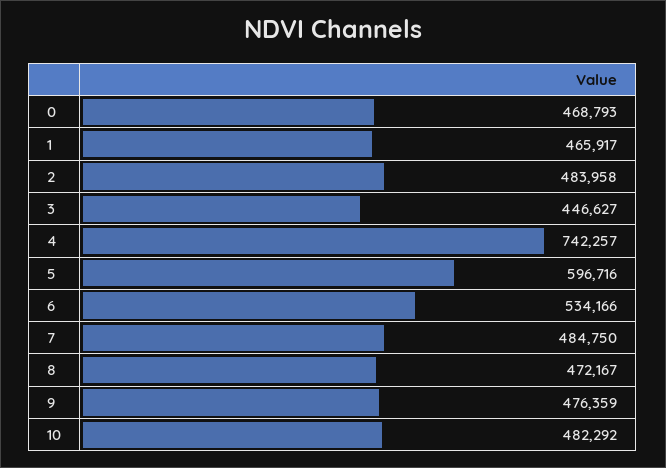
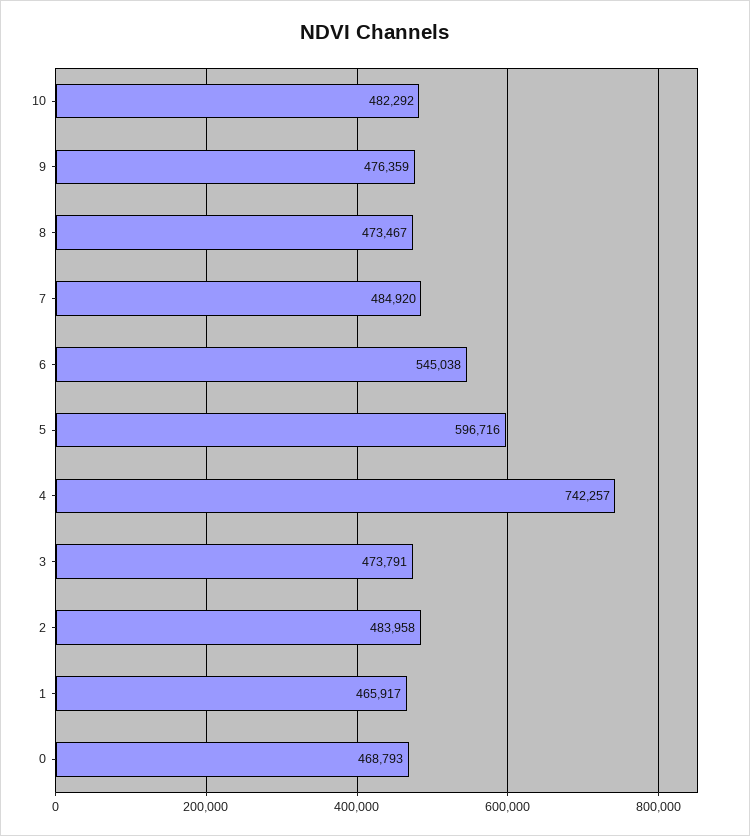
  {
    "0": 468793,
    "1": 465917,
    "2": 483958,
-   "3": 446627,
+   "3": 473791,
    "4": 742257,
    "5": 596716,
-   "6": 534166,
+   "6": 545038,
-   "7": 484750,
+   "7": 484920,
-   "8": 472167,
+   "8": 473467,
    "9": 476359,
    "10": 482292
  }

